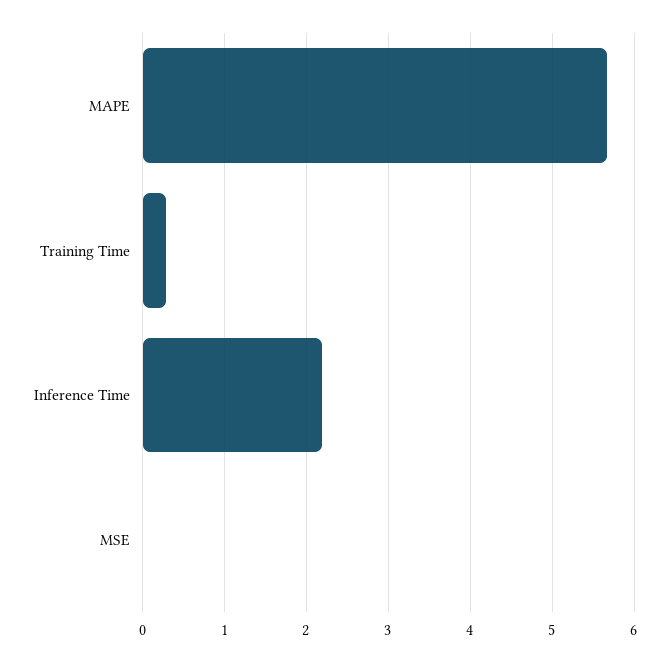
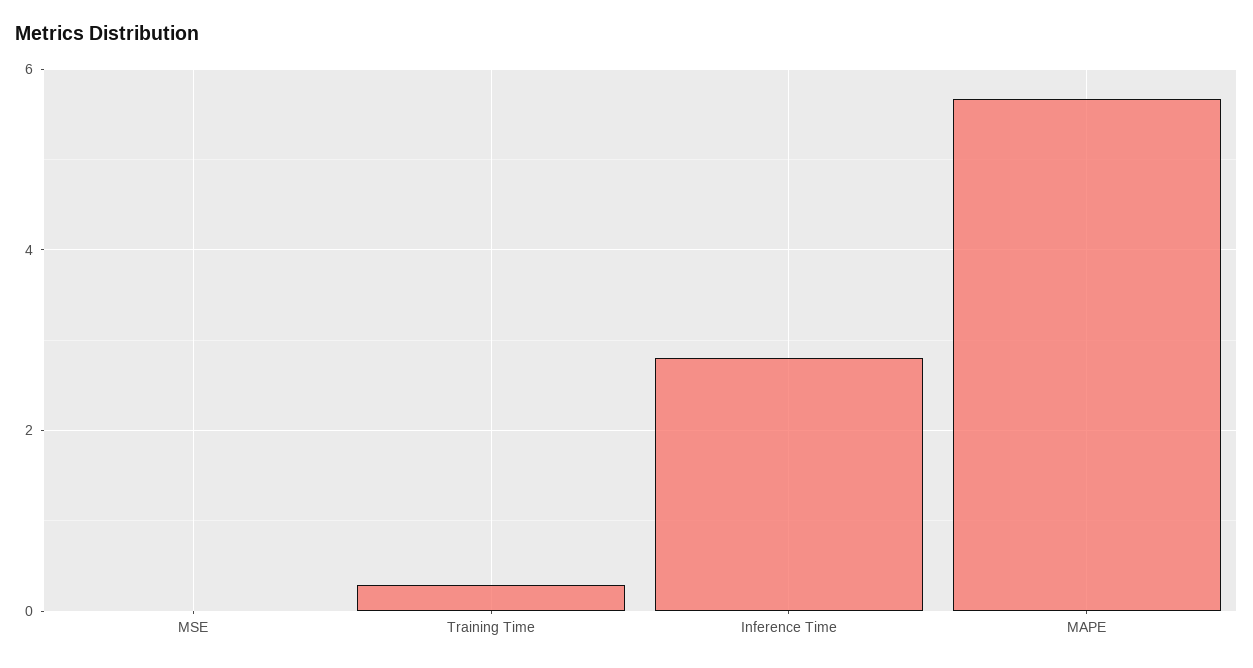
  {
    "MAPE": 5.7,
    "Training Time": 0.3,
-   "Inference Time": 2.2,
+   "Inference Time": 2.8,
    "MSE": 0
  }

